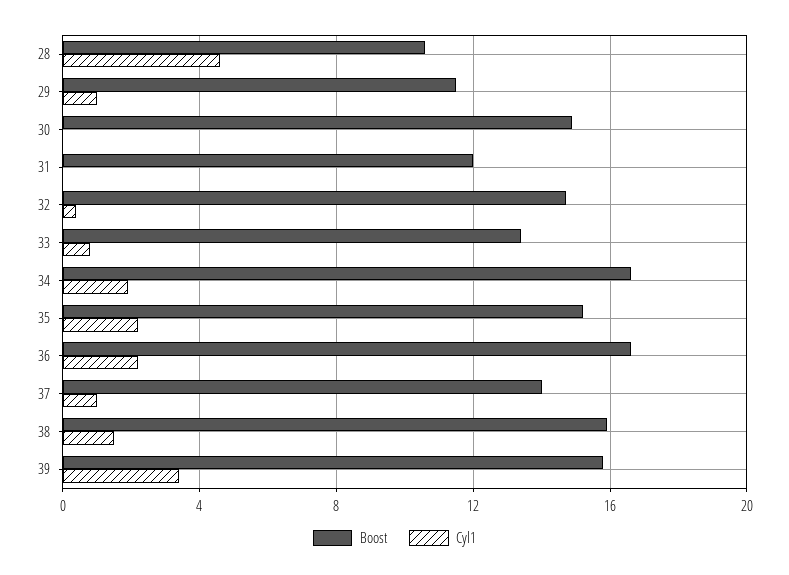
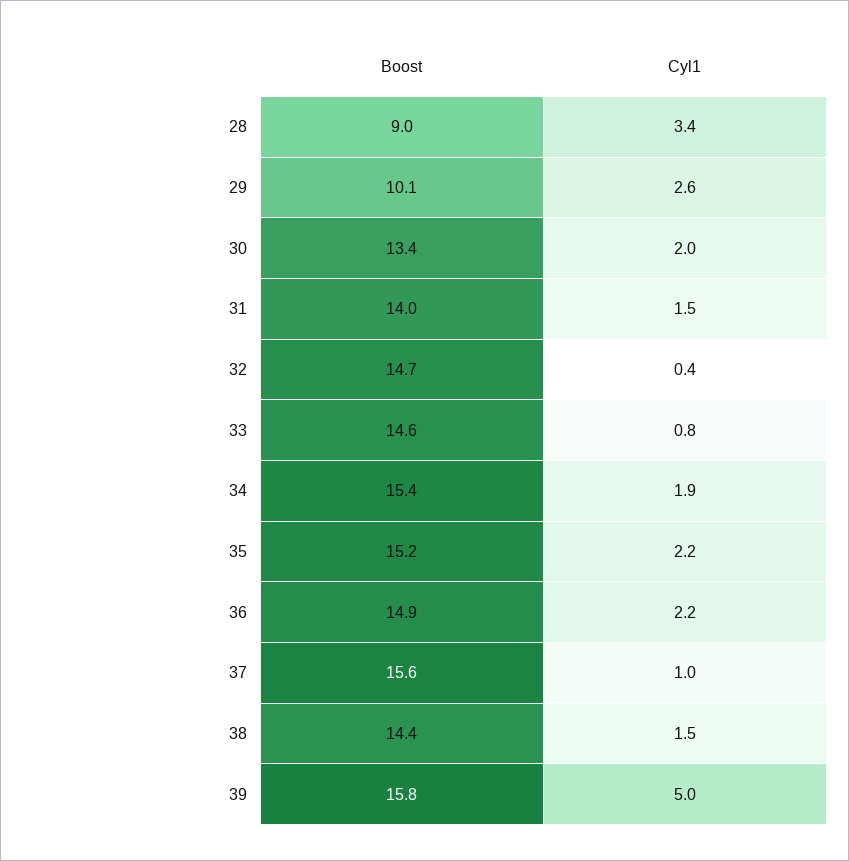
  {
    "Boost": {
-     "28": 10.5,
+     "28": 9,
-     "29": 11.5,
+     "29": 10.1,
-     "30": 15,
+     "30": 13.4,
-     "31": 12,
+     "31": 14,
      "32": 14.7,
-     "33": 13.5,
+     "33": 14.6,
-     "34": 16.5,
+     "34": 15.4,
      "35": 15.2,
-     "36": 16.5,
+     "36": 14.9,
-     "37": 14,
+     "37": 15.6,
-     "38": 16,
+     "38": 14.4,
      "39": 15.8
    },
    "Cyl1": {
-     "28": 4.5,
+     "28": 3.4,
-     "29": 1,
+     "29": 2.6,
-     "30": 0,
+     "30": 2,
-     "31": 0,
+     "31": 1.5,
      "32": 0.4,
      "33": 0.8,
      "34": 1.9,
      "35": 2.2,
      "36": 2.2,
      "37": 1,
      "38": 1.5,
-     "39": 3.5
+     "39": 5
    }
  }

